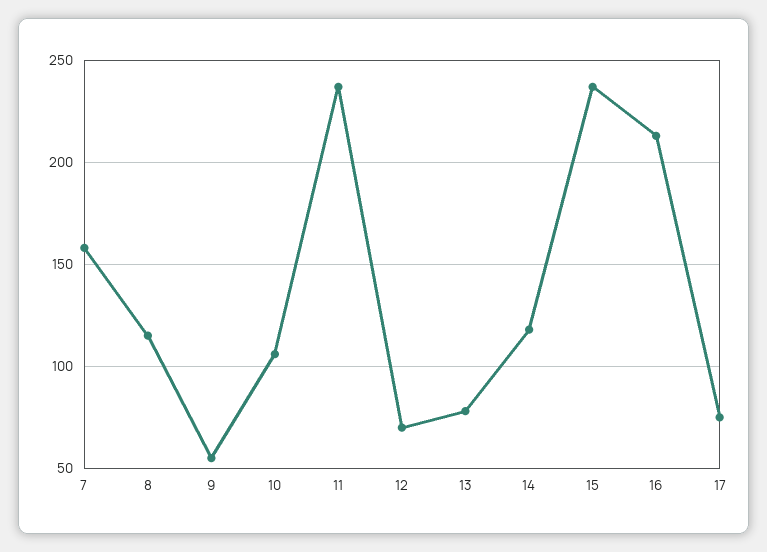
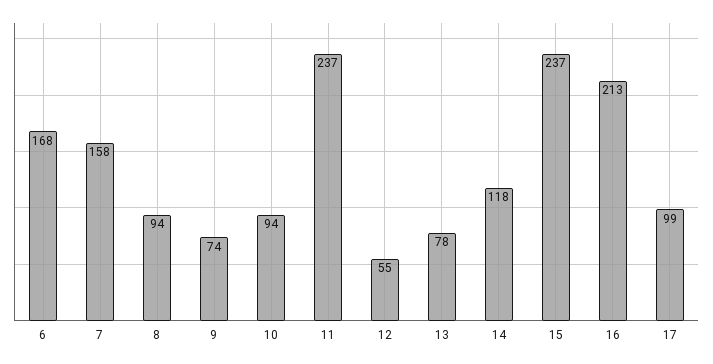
  {
    "7": 158,
-   "8": 115,
+   "8": 94,
-   "9": 55,
+   "9": 74,
-   "10": 105,
+   "10": 94,
    "11": 237,
-   "12": 70,
+   "12": 55,
    "13": 78,
    "14": 118,
    "15": 237,
    "16": 213,
-   "17": 75
+   "17": 99,
+   "6": 168
  }

